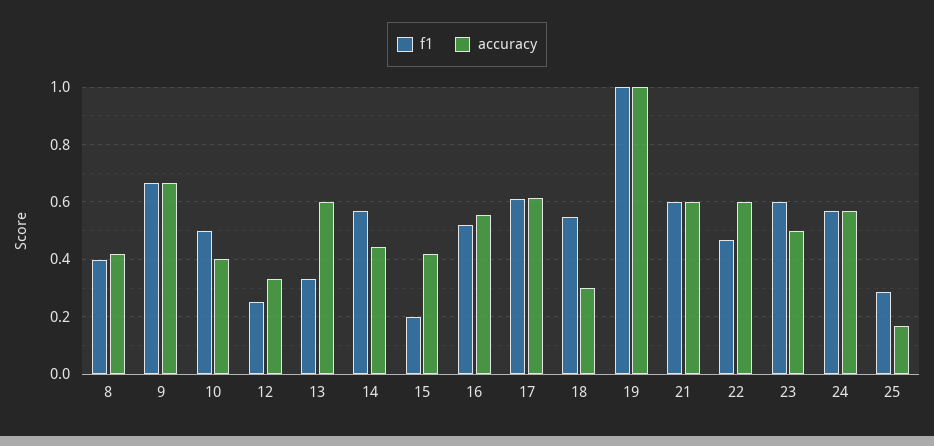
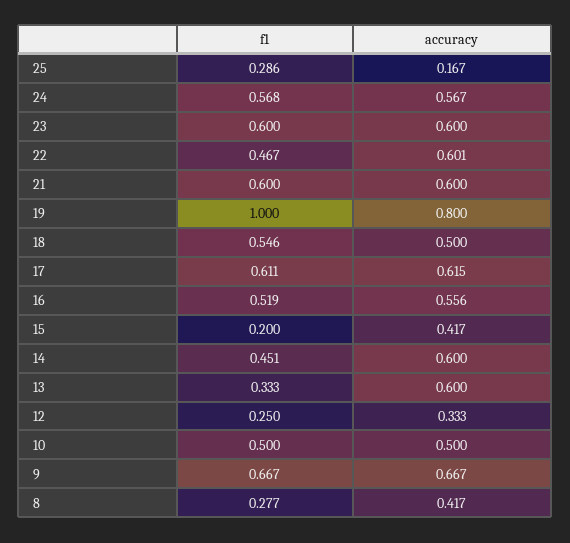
  {
    "f1": {
-     "8": 0.4,
+     "8": 0.277,
      "9": 0.667,
      "10": 0.5,
      "12": 0.25,
      "13": 0.333,
-     "14": 0.575,
+     "14": 0.451,
      "15": 0.2,
      "16": 0.519,
      "17": 0.611,
      "18": 0.546,
      "19": 1,
      "21": 0.6,
      "22": 0.467,
      "23": 0.6,
      "24": 0.568,
      "25": 0.286
    },
    "accuracy": {
      "8": 0.417,
      "9": 0.667,
-     "10": 0.4,
+     "10": 0.5,
      "12": 0.333,
      "13": 0.6,
-     "14": 0.45,
+     "14": 0.6,
      "15": 0.417,
      "16": 0.556,
      "17": 0.615,
-     "18": 0.3,
+     "18": 0.5,
-     "19": 1,
+     "19": 0.8,
      "21": 0.6,
      "22": 0.601,
-     "23": 0.5,
+     "23": 0.6,
      "24": 0.567,
      "25": 0.167
    }
  }

